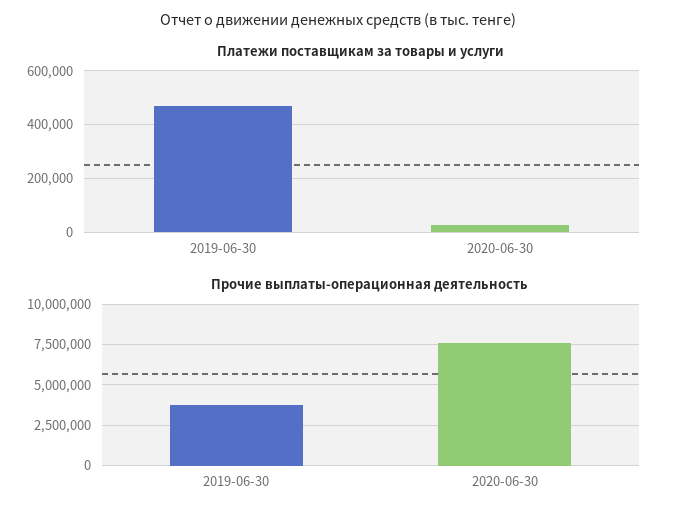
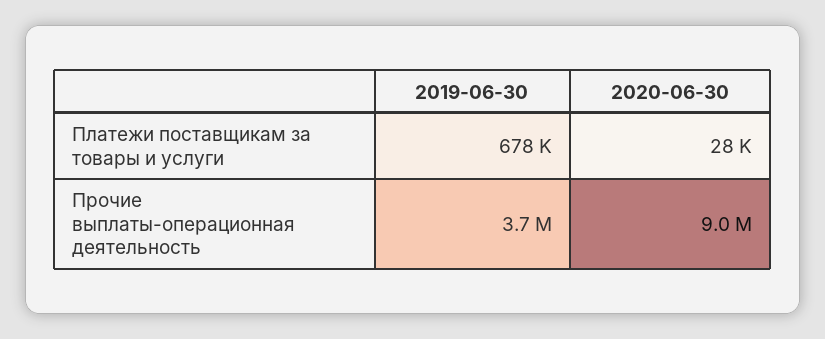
  {
    "Платежи поставщикам за товары и услуги": {
-     "2019-06-30": 475000,
+     "2019-06-30": 678000,
      "2020-06-30": 28000
    },
    "Прочие выплаты-операционная деятельность": {
      "2019-06-30": 3700000,
-     "2020-06-30": 7500000
+     "2020-06-30": 9000000
    }
  }

